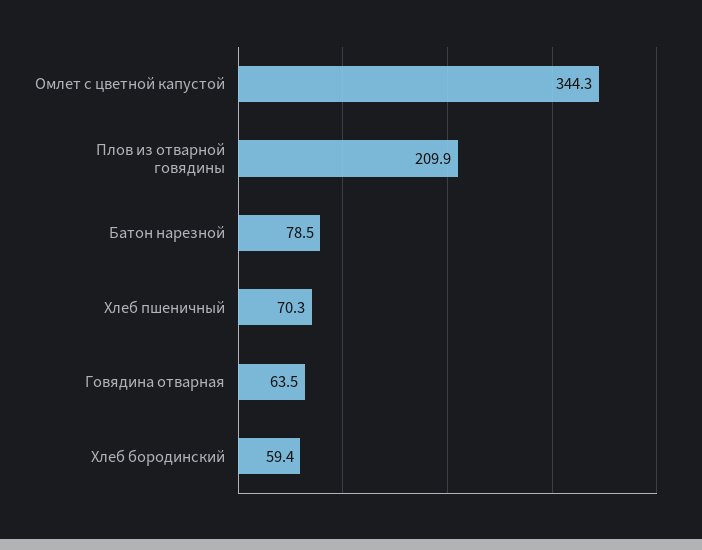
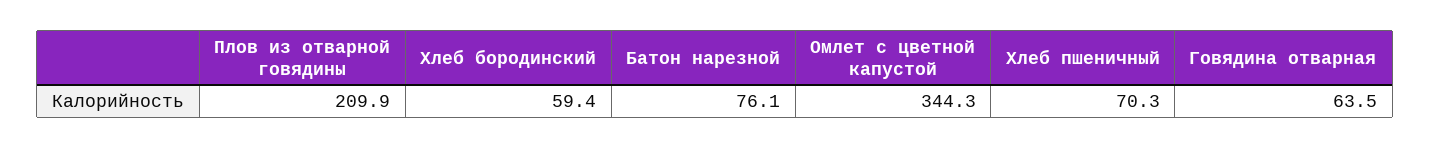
  {
    "Омлет с цветной капустой": 344.3,
    "Плов из отварной говядины": 209.9,
-   "Батон нарезной": 78.5,
+   "Батон нарезной": 76.1,
    "Хлеб пшеничный": 70.3,
    "Говядина отварная": 63.5,
    "Хлеб бородинский": 59.4
  }

